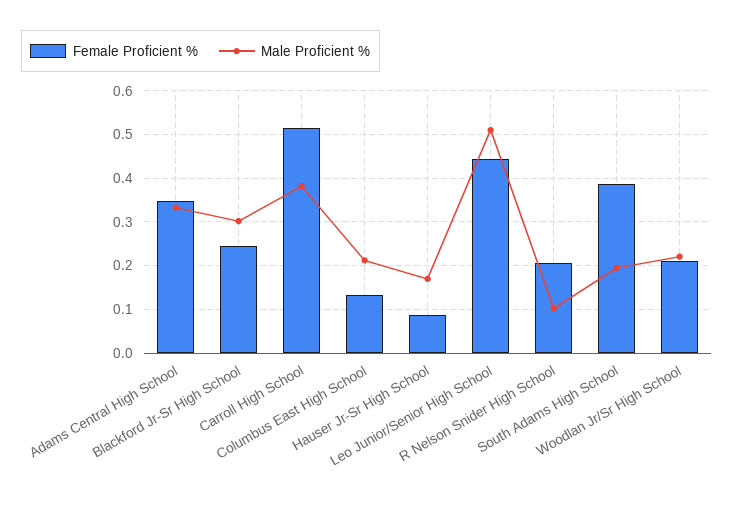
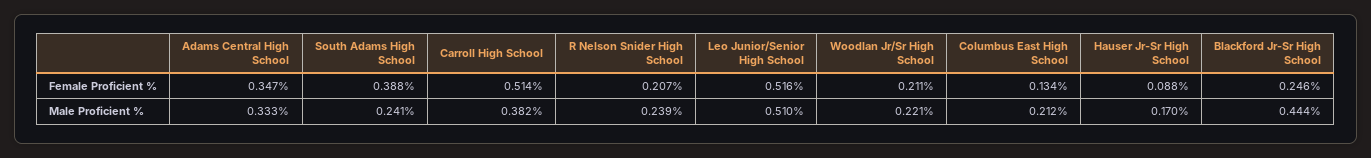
  {
    "Female Proficient %": {
      "Adams Central High School": 0.347,
      "Blackford Jr-Sr High School": 0.246,
      "Carroll High School": 0.514,
      "Columbus East High School": 0.134,
      "Hauser Jr-Sr High School": 0.088,
-     "Leo Junior/Senior High School": 0.44,
+     "Leo Junior/Senior High School": 0.516,
      "R Nelson Snider High School": 0.207,
      "South Adams High School": 0.388,
      "Woodlan Jr/Sr High School": 0.211
    },
    "Male Proficient %": {
      "Adams Central High School": 0.333,
-     "Blackford Jr-Sr High School": 0.3,
+     "Blackford Jr-Sr High School": 0.444,
      "Carroll High School": 0.382,
      "Columbus East High School": 0.212,
      "Hauser Jr-Sr High School": 0.17,
      "Leo Junior/Senior High School": 0.51,
-     "R Nelson Snider High School": 0.1,
+     "R Nelson Snider High School": 0.239,
-     "South Adams High School": 0.2,
+     "South Adams High School": 0.241,
      "Woodlan Jr/Sr High School": 0.221
    }
  }

